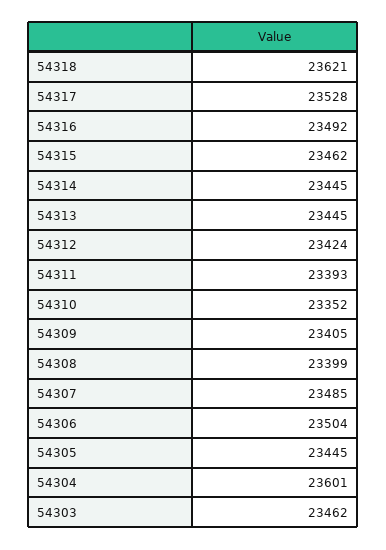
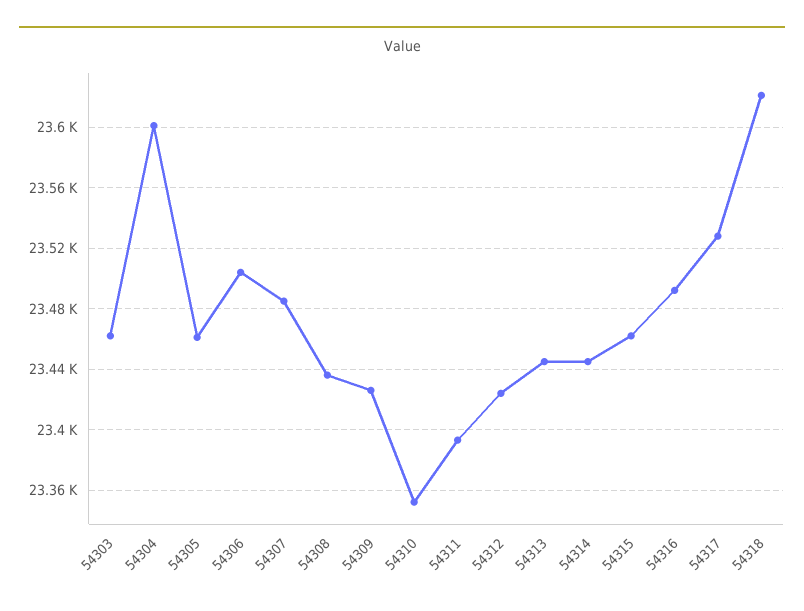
  {
    "54318": 23621,
    "54317": 23528,
    "54316": 23492,
    "54315": 23462,
    "54314": 23445,
    "54313": 23445,
    "54312": 23424,
    "54311": 23393,
    "54310": 23352,
-   "54309": 23405,
+   "54309": 23425,
-   "54308": 23399,
+   "54308": 23435,
    "54307": 23485,
    "54306": 23504,
-   "54305": 23445,
+   "54305": 23460,
    "54304": 23601,
    "54303": 23462
  }

